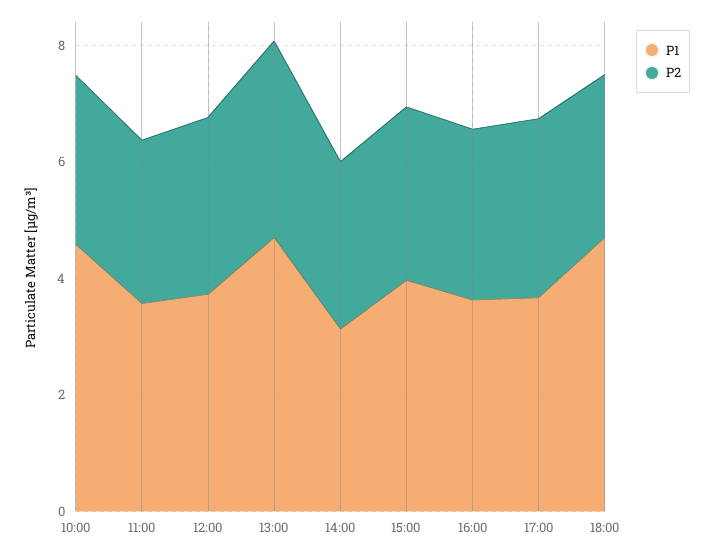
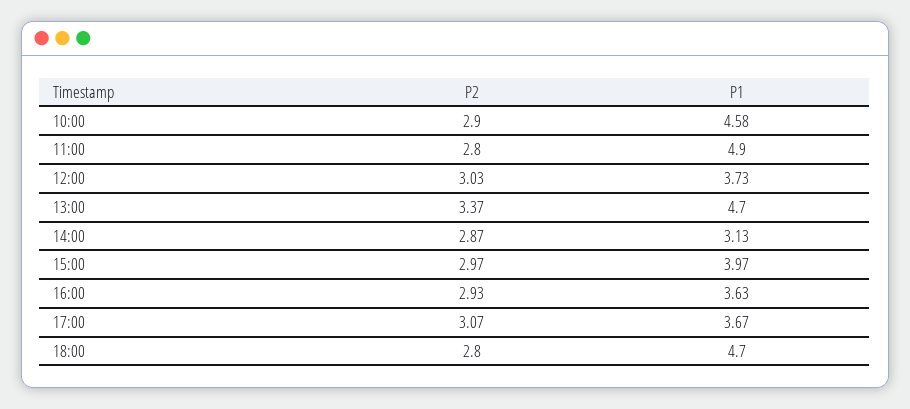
  {
    "P1": {
      "10:00": 4.58,
-     "11:00": 3.5,
+     "11:00": 4.9,
      "12:00": 3.73,
      "13:00": 4.7,
      "14:00": 3.13,
      "15:00": 3.97,
      "16:00": 3.63,
      "17:00": 3.67,
      "18:00": 4.7
    },
    "P2": {
      "10:00": 2.9,
      "11:00": 2.8,
      "12:00": 3.03,
      "13:00": 3.37,
      "14:00": 2.87,
      "15:00": 2.97,
      "16:00": 2.93,
      "17:00": 3.07,
      "18:00": 2.8
    }
  }

